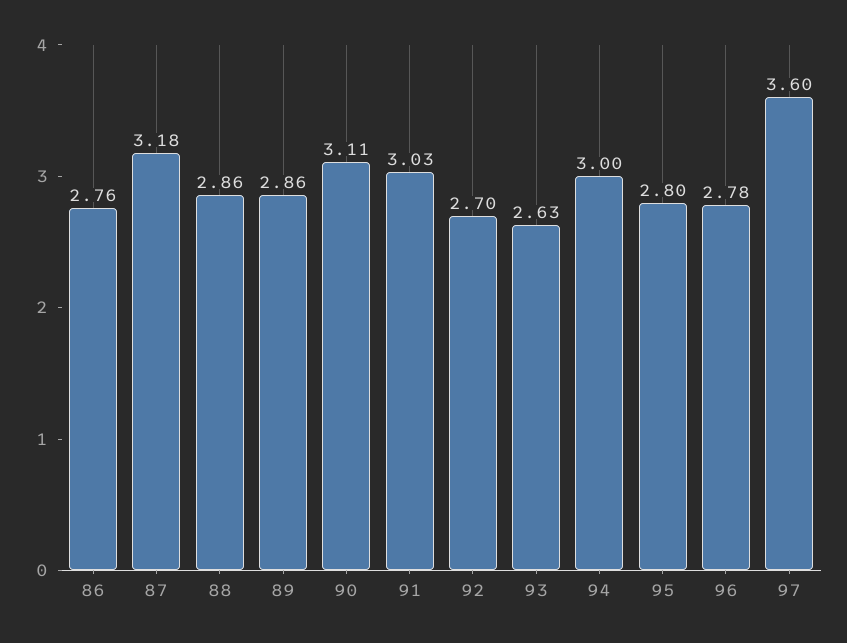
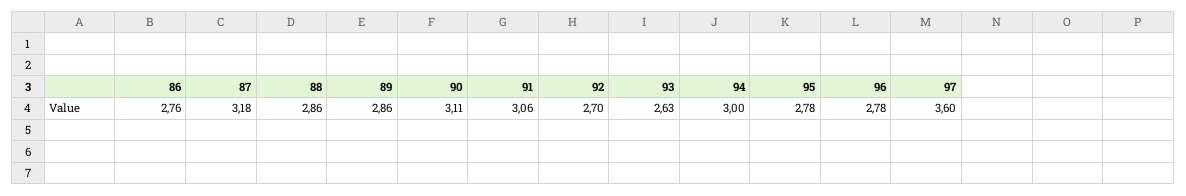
  {
    "86": 2.76,
    "87": 3.18,
    "88": 2.86,
    "89": 2.86,
    "90": 3.11,
-   "91": 3.03,
+   "91": 3.06,
    "92": 2.7,
    "93": 2.63,
    "94": 3,
-   "95": 2.8,
+   "95": 2.78,
    "96": 2.78,
    "97": 3.6
  }

